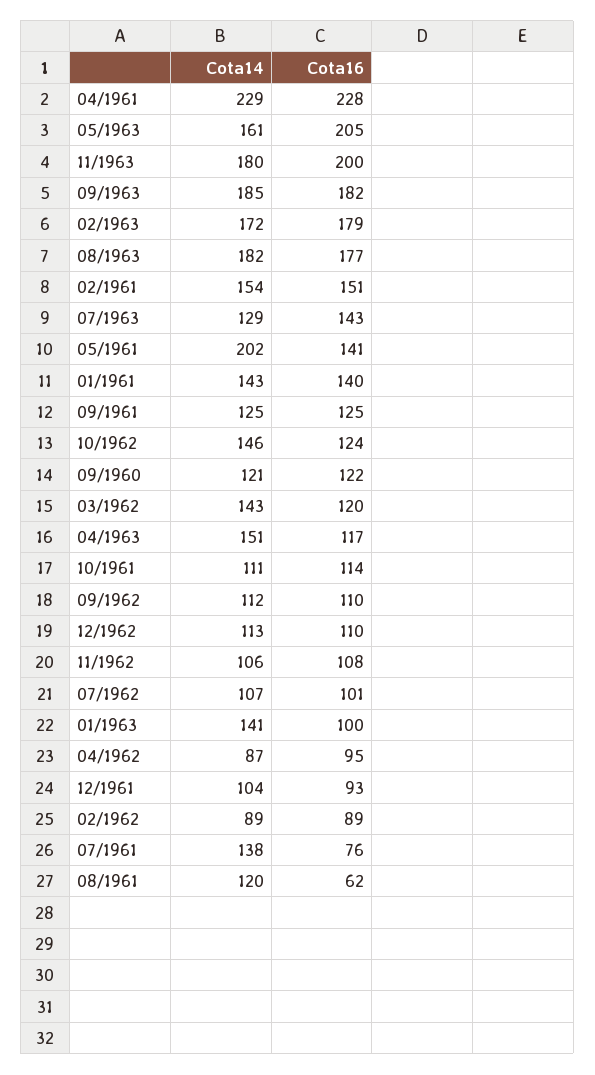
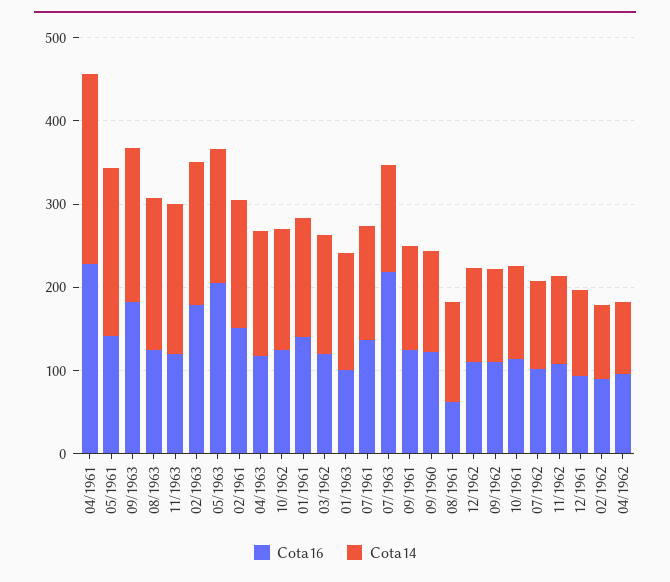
  {
    "Cota14": {
      "04/1961": 229,
      "05/1963": 161,
      "11/1963": 180,
      "09/1963": 185,
      "02/1963": 172,
      "08/1963": 182,
      "02/1961": 154,
      "07/1963": 129,
      "05/1961": 202,
      "01/1961": 143,
      "09/1961": 125,
      "10/1962": 146,
      "09/1960": 121,
      "03/1962": 143,
      "04/1963": 151,
      "10/1961": 111,
      "09/1962": 112,
      "12/1962": 113,
      "11/1962": 106,
      "07/1962": 107,
      "01/1963": 141,
      "04/1962": 87,
      "12/1961": 104,
      "02/1962": 89,
      "07/1961": 138,
      "08/1961": 120
    },
    "Cota16": {
      "04/1961": 228,
      "05/1963": 205,
-     "11/1963": 200,
+     "11/1963": 120,
      "09/1963": 182,
      "02/1963": 179,
-     "08/1963": 177,
+     "08/1963": 120,
      "02/1961": 151,
-     "07/1963": 143,
+     "07/1963": 220,
      "05/1961": 141,
      "01/1961": 140,
      "09/1961": 125,
      "10/1962": 124,
      "09/1960": 122,
      "03/1962": 120,
      "04/1963": 117,
      "10/1961": 114,
      "09/1962": 110,
      "12/1962": 110,
      "11/1962": 108,
      "07/1962": 101,
      "01/1963": 100,
      "04/1962": 95,
      "12/1961": 93,
      "02/1962": 89,
-     "07/1961": 76,
+     "07/1961": 140,
      "08/1961": 62
    }
  }

